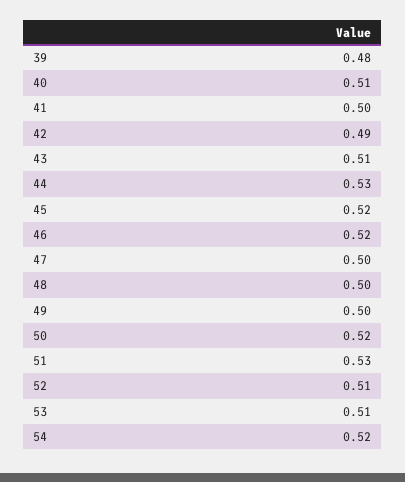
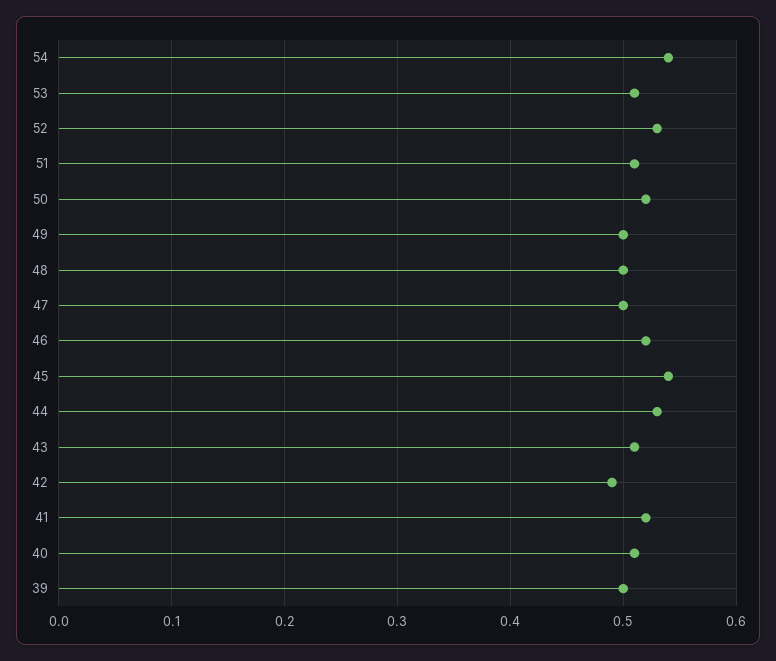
  {
-   "39": 0.48,
+   "39": 0.5,
    "40": 0.51,
-   "41": 0.5,
+   "41": 0.52,
    "42": 0.49,
    "43": 0.51,
    "44": 0.53,
-   "45": 0.52,
+   "45": 0.54,
    "46": 0.52,
    "47": 0.5,
    "48": 0.5,
    "49": 0.5,
    "50": 0.52,
-   "51": 0.53,
+   "51": 0.51,
-   "52": 0.51,
+   "52": 0.53,
    "53": 0.51,
-   "54": 0.52
+   "54": 0.54
  }

